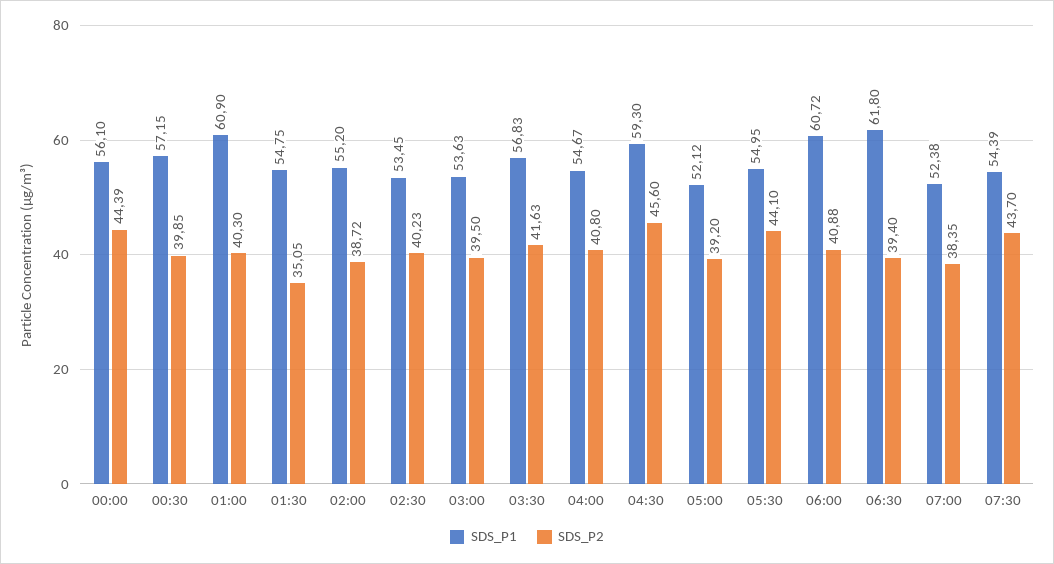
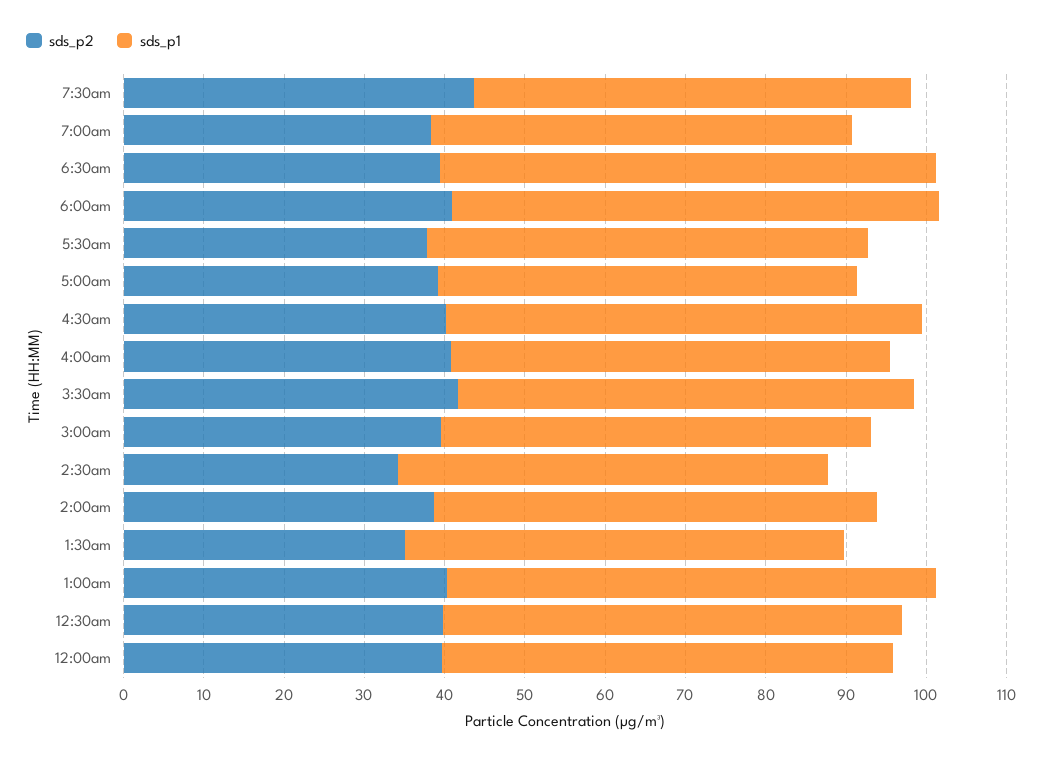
  {
    "SDS_P1": {
      "00:00": 56.1,
      "00:30": 57.15,
      "01:00": 60.9,
      "01:30": 54.75,
      "02:00": 55.2,
      "02:30": 53.45,
      "03:00": 53.63,
      "03:30": 56.83,
      "04:00": 54.67,
      "04:30": 59.3,
      "05:00": 52.12,
      "05:30": 54.95,
      "06:00": 60.72,
      "06:30": 61.8,
      "07:00": 52.38,
      "07:30": 54.39
    },
    "SDS_P2": {
-     "00:00": 44.39,
+     "00:00": 40,
      "00:30": 39.85,
      "01:00": 40.3,
      "01:30": 35.05,
      "02:00": 38.72,
-     "02:30": 40.23,
+     "02:30": 34,
      "03:00": 39.5,
      "03:30": 41.63,
      "04:00": 40.8,
-     "04:30": 45.6,
+     "04:30": 40,
      "05:00": 39.2,
-     "05:30": 44.1,
+     "05:30": 38,
      "06:00": 40.88,
      "06:30": 39.4,
      "07:00": 38.35,
      "07:30": 43.7
    }
  }

